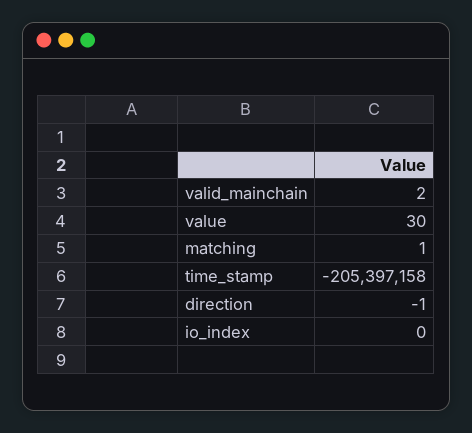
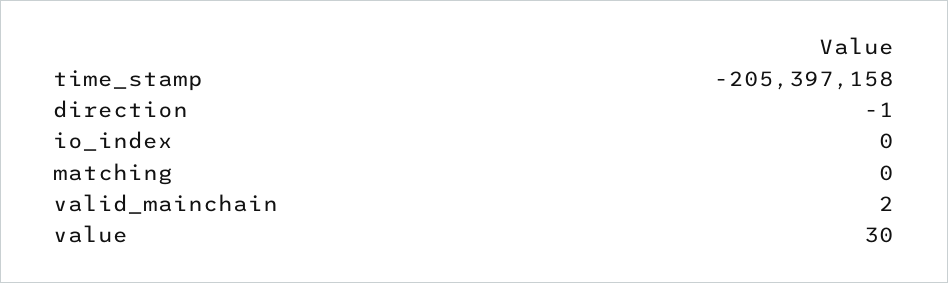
  {
    "valid_mainchain": 2,
    "value": 30,
-   "matching": 1,
+   "matching": 0,
    "time_stamp": -205397158,
    "direction": -1,
    "io_index": 0
  }

